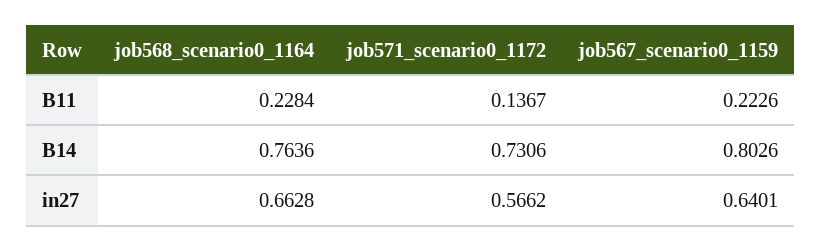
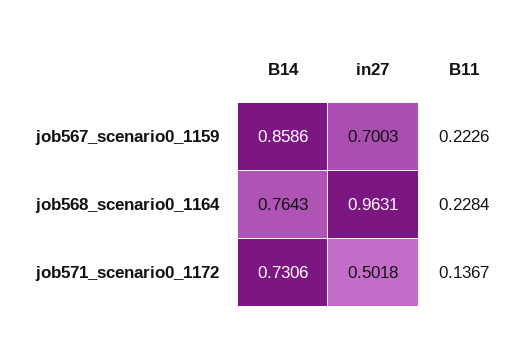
  {
    "job568_scenario0_1164": {
      "B11": 0.2284,
-     "B14": 0.7636,
+     "B14": 0.7643,
-     "in27": 0.6628
+     "in27": 0.9631
    },
    "job571_scenario0_1172": {
      "B11": 0.1367,
      "B14": 0.7306,
-     "in27": 0.5662
+     "in27": 0.5018
    },
    "job567_scenario0_1159": {
      "B11": 0.2226,
-     "B14": 0.8026,
+     "B14": 0.8586,
-     "in27": 0.6401
+     "in27": 0.7003
    }
  }

